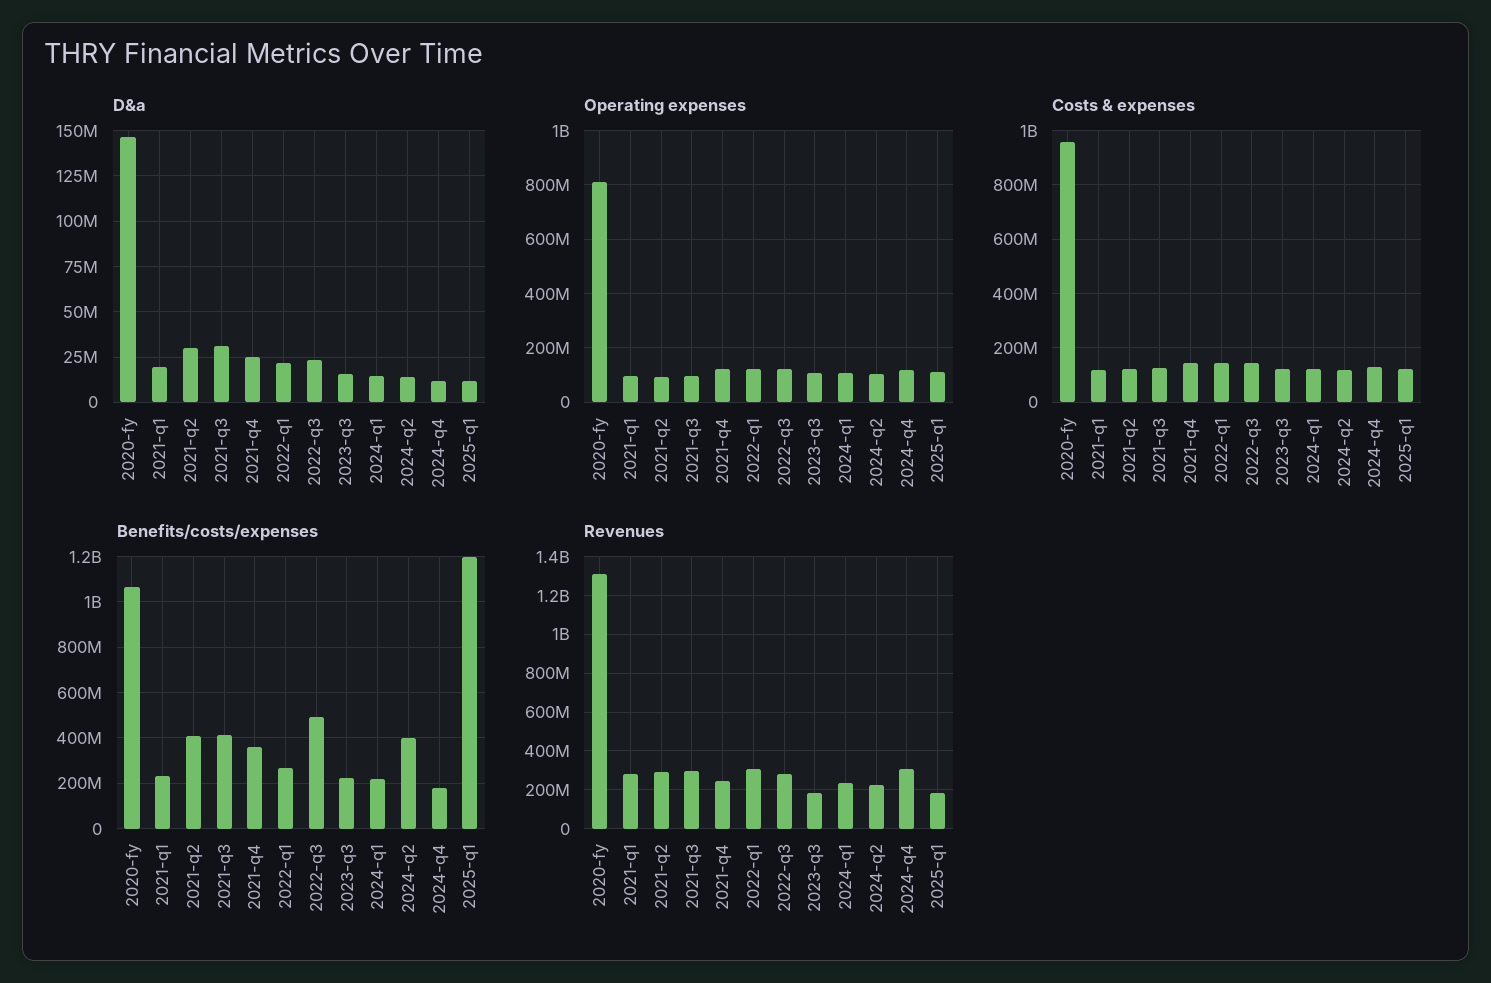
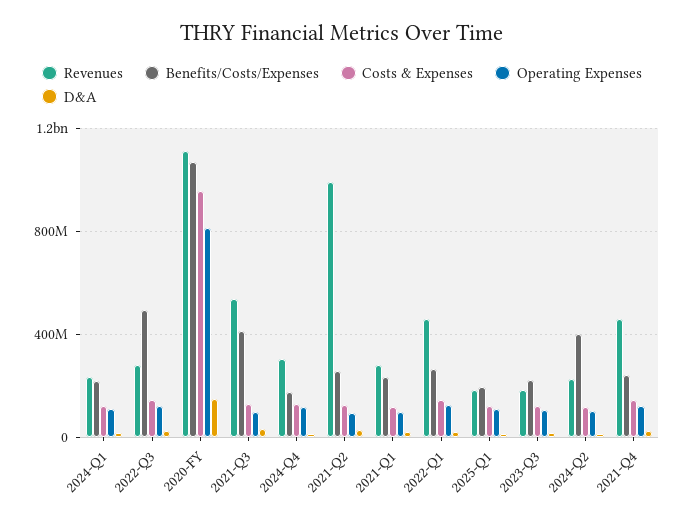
  {
    "D&a": {
      "2020-fy": 145000000,
      "2021-q1": 20000000,
      "2021-q2": 30000000,
      "2021-q3": 30000000,
      "2021-q4": 25000000,
      "2022-q1": 20000000,
      "2022-q3": 25000000,
      "2023-q3": 15000000,
      "2024-q1": 15000000,
      "2024-q2": 15000000,
      "2024-q4": 10000000,
      "2025-q1": 10000000
    },
    "Operating expenses": {
      "2020-fy": 800000000,
      "2021-q1": 100000000,
      "2021-q2": 100000000,
      "2021-q3": 100000000,
      "2021-q4": 125000000,
      "2022-q1": 125000000,
      "2022-q3": 125000000,
      "2023-q3": 100000000,
      "2024-q1": 100000000,
      "2024-q2": 100000000,
      "2024-q4": 125000000,
      "2025-q1": 100000000
    },
    "Costs & expenses": {
      "2020-fy": 950000000,
      "2021-q1": 125000000,
      "2021-q2": 125000000,
      "2021-q3": 125000000,
      "2021-q4": 150000000,
      "2022-q1": 150000000,
      "2022-q3": 150000000,
      "2023-q3": 125000000,
      "2024-q1": 125000000,
      "2024-q2": 125000000,
      "2024-q4": 125000000,
      "2025-q1": 125000000
    },
    "Benefits/costs/expenses": {
      "2020-fy": 1050000000,
      "2021-q1": 250000000,
-     "2021-q2": 400000000,
+     "2021-q2": 250000000,
      "2021-q3": 400000000,
-     "2021-q4": 350000000,
+     "2021-q4": 250000000,
      "2022-q1": 250000000,
      "2022-q3": 500000000,
      "2023-q3": 200000000,
      "2024-q1": 200000000,
      "2024-q2": 400000000,
      "2024-q4": 200000000,
-     "2025-q1": 1200000000
+     "2025-q1": 200000000
    },
    "Revenues": {
-     "2020-fy": 1300000000,
+     "2020-fy": 1100000000,
      "2021-q1": 300000000,
-     "2021-q2": 300000000,
+     "2021-q2": 1000000000,
-     "2021-q3": 300000000,
+     "2021-q3": 550000000,
-     "2021-q4": 250000000,
+     "2021-q4": 450000000,
-     "2022-q1": 300000000,
+     "2022-q1": 450000000,
      "2022-q3": 300000000,
      "2023-q3": 200000000,
      "2024-q1": 250000000,
      "2024-q2": 200000000,
      "2024-q4": 300000000,
      "2025-q1": 200000000
    }
  }

